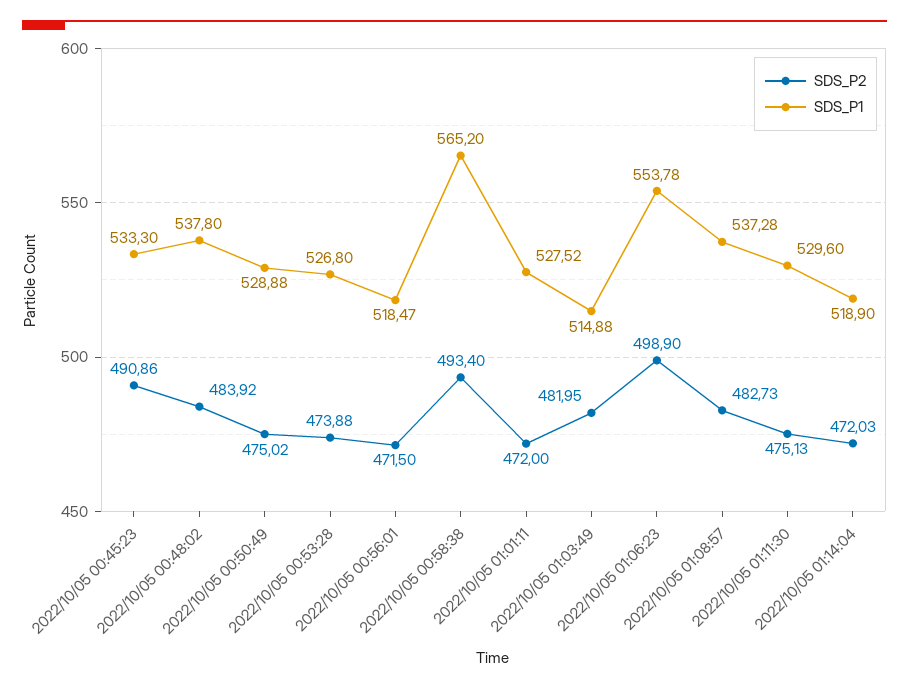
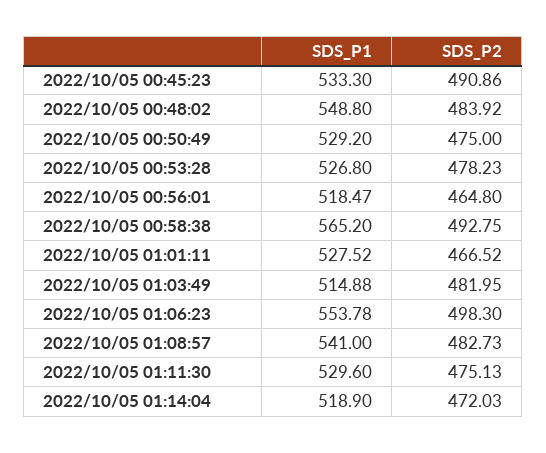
  {
    "SDS_P2": {
      "2022/10/05 00:45:23": 490.86,
      "2022/10/05 00:48:02": 483.92,
-     "2022/10/05 00:50:49": 475.02,
+     "2022/10/05 00:50:49": 475,
-     "2022/10/05 00:53:28": 473.88,
+     "2022/10/05 00:53:28": 478.23,
-     "2022/10/05 00:56:01": 471.5,
+     "2022/10/05 00:56:01": 464.8,
-     "2022/10/05 00:58:38": 493.4,
+     "2022/10/05 00:58:38": 492.75,
-     "2022/10/05 01:01:11": 472,
+     "2022/10/05 01:01:11": 466.52,
      "2022/10/05 01:03:49": 481.95,
-     "2022/10/05 01:06:23": 498.9,
+     "2022/10/05 01:06:23": 498.3,
      "2022/10/05 01:08:57": 482.73,
      "2022/10/05 01:11:30": 475.13,
      "2022/10/05 01:14:04": 472.03
    },
    "SDS_P1": {
      "2022/10/05 00:45:23": 533.3,
-     "2022/10/05 00:48:02": 537.8,
+     "2022/10/05 00:48:02": 548.8,
-     "2022/10/05 00:50:49": 528.88,
+     "2022/10/05 00:50:49": 529.2,
      "2022/10/05 00:53:28": 526.8,
      "2022/10/05 00:56:01": 518.47,
      "2022/10/05 00:58:38": 565.2,
      "2022/10/05 01:01:11": 527.52,
      "2022/10/05 01:03:49": 514.88,
      "2022/10/05 01:06:23": 553.78,
-     "2022/10/05 01:08:57": 537.28,
+     "2022/10/05 01:08:57": 541,
      "2022/10/05 01:11:30": 529.6,
      "2022/10/05 01:14:04": 518.9
    }
  }

